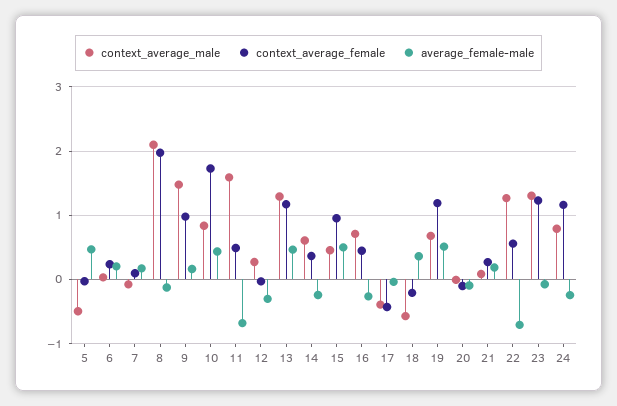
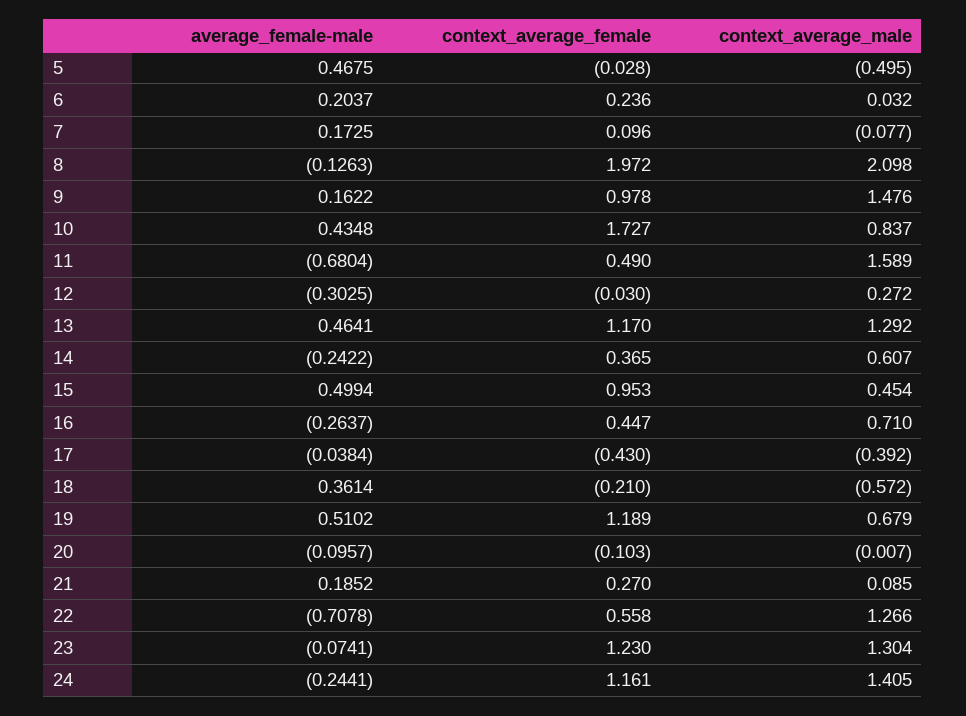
  {
    "context_average_male": {
      "5": -0.495,
      "6": 0.032,
      "7": -0.077,
      "8": 2.098,
      "9": 1.476,
      "10": 0.837,
      "11": 1.589,
      "12": 0.272,
      "13": 1.292,
      "14": 0.607,
      "15": 0.454,
      "16": 0.71,
      "17": -0.392,
      "18": -0.572,
      "19": 0.679,
      "20": -0.007,
      "21": 0.085,
      "22": 1.266,
      "23": 1.304,
-     "24": 0.8
+     "24": 1.405
    },
    "context_average_female": {
      "5": -0.028,
      "6": 0.236,
      "7": 0.096,
      "8": 1.972,
      "9": 0.978,
      "10": 1.727,
      "11": 0.49,
      "12": -0.03,
      "13": 1.17,
      "14": 0.365,
      "15": 0.953,
      "16": 0.447,
      "17": -0.43,
      "18": -0.21,
      "19": 1.189,
      "20": -0.103,
      "21": 0.27,
      "22": 0.558,
      "23": 1.23,
      "24": 1.161
    },
    "average_female-male": {
      "5": 0.4675,
      "6": 0.2037,
      "7": 0.1725,
      "8": -0.1263,
      "9": 0.1622,
      "10": 0.4348,
      "11": -0.6804,
      "12": -0.3025,
      "13": 0.4641,
      "14": -0.2422,
      "15": 0.4994,
      "16": -0.2637,
      "17": -0.0384,
      "18": 0.3614,
      "19": 0.5102,
      "20": -0.0957,
      "21": 0.1852,
      "22": -0.7078,
      "23": -0.0741,
      "24": -0.2441
    }
  }

